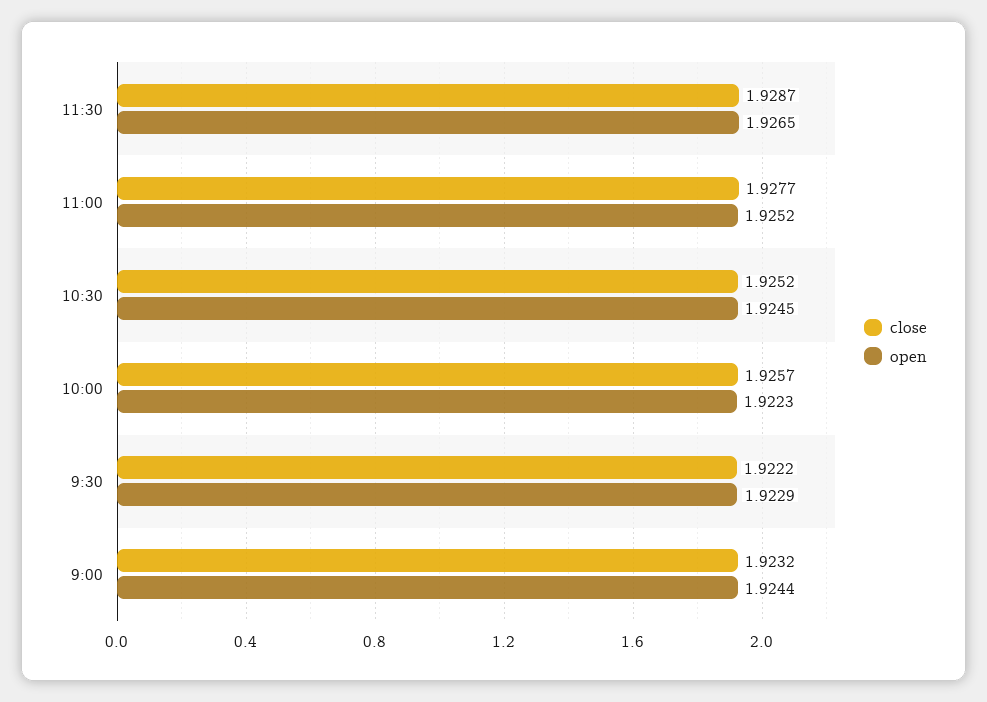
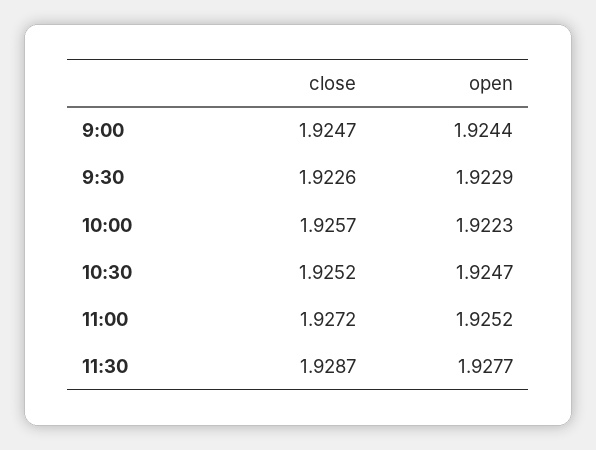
  {
    "close": {
      "11:30": 1.9287,
-     "11:00": 1.9277,
+     "11:00": 1.9272,
      "10:30": 1.9252,
      "10:00": 1.9257,
-     "9:30": 1.9222,
+     "9:30": 1.9226,
-     "9:00": 1.9232
+     "9:00": 1.9247
    },
    "open": {
-     "11:30": 1.9265,
+     "11:30": 1.9277,
      "11:00": 1.9252,
-     "10:30": 1.9245,
+     "10:30": 1.9247,
      "10:00": 1.9223,
      "9:30": 1.9229,
      "9:00": 1.9244
    }
  }

